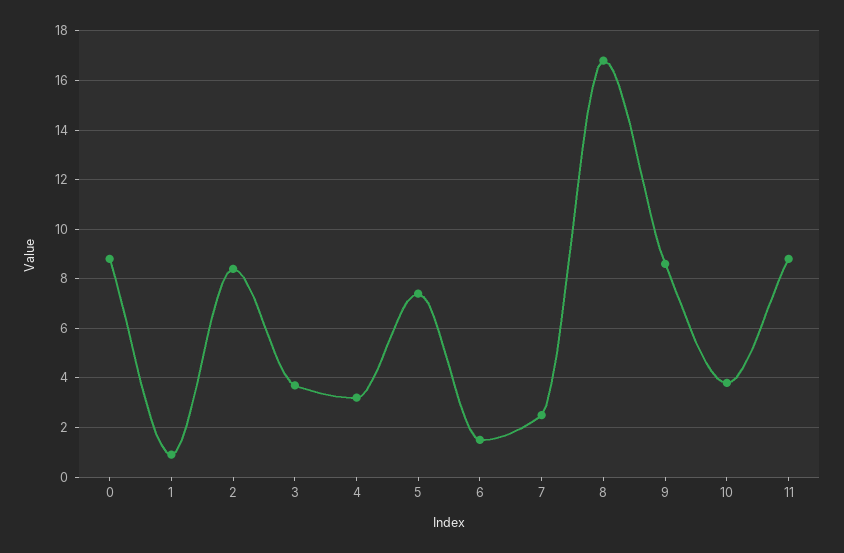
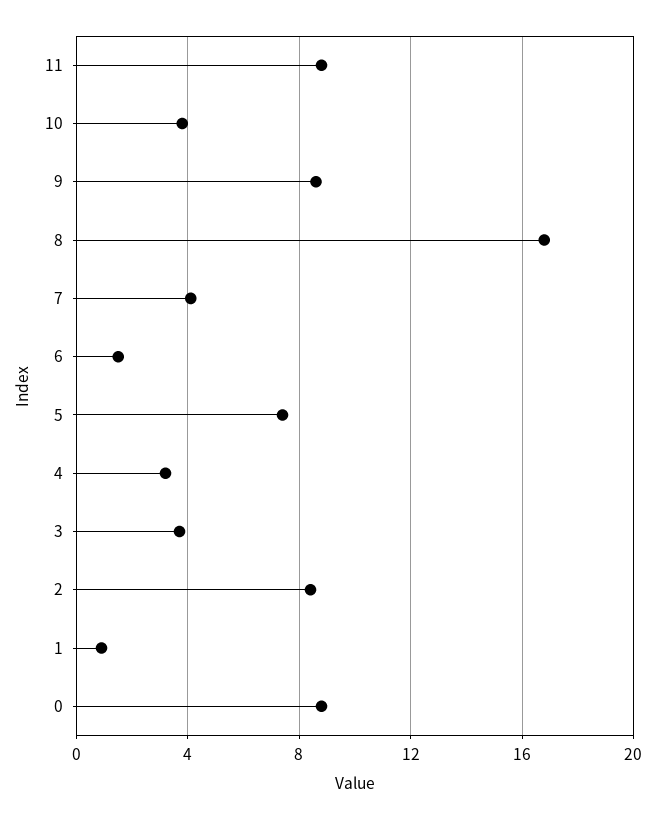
  {
    "0": 9,
    "1": 1,
    "2": 8.5,
    "3": 3.5,
    "4": 3,
    "5": 7.5,
    "6": 1.5,
-   "7": 2.5,
+   "7": 4,
    "8": 17,
    "9": 8.5,
    "10": 4,
    "11": 9
  }

